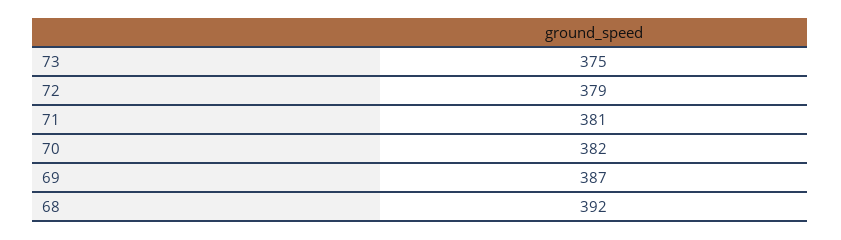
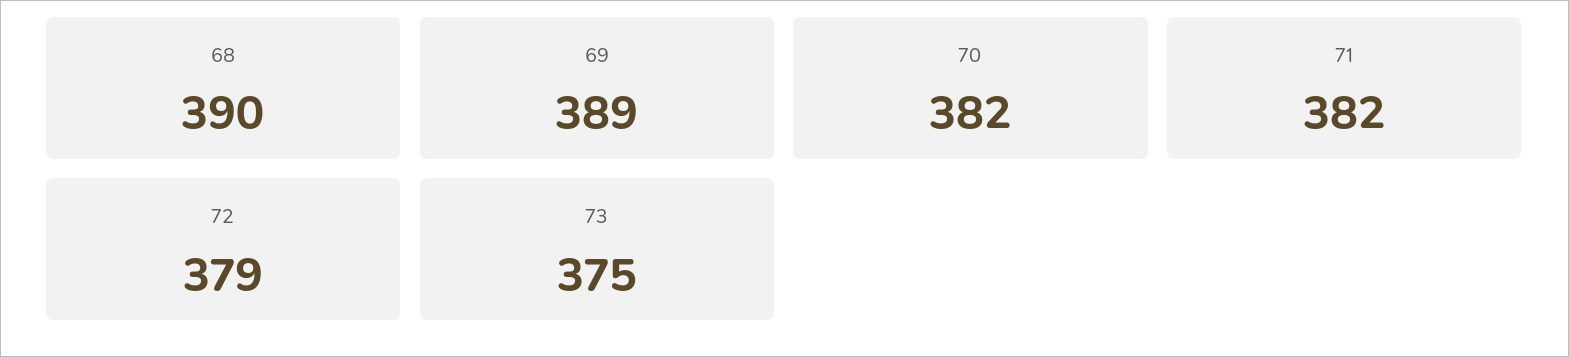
  {
    "73": 375,
    "72": 379,
-   "71": 381,
+   "71": 382,
    "70": 382,
-   "69": 387,
+   "69": 389,
-   "68": 392
+   "68": 390
  }

